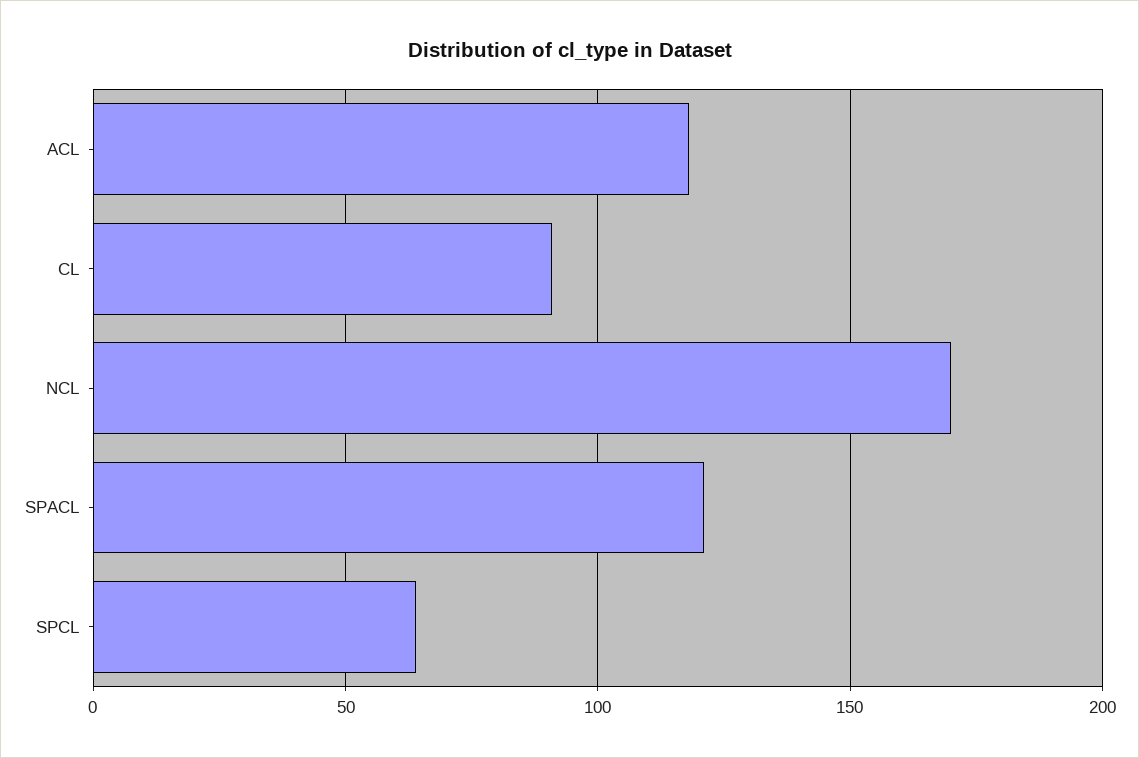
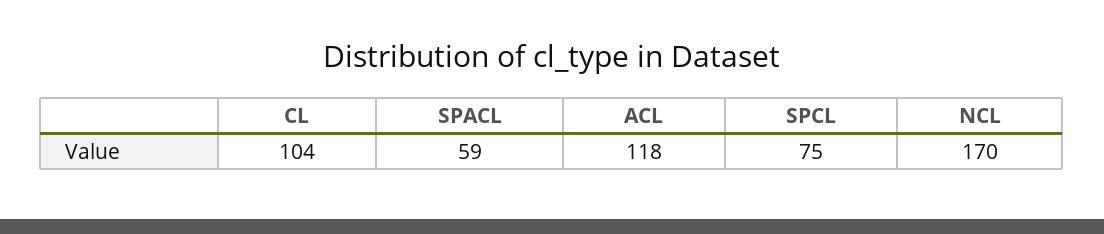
  {
    "ACL": 118,
-   "CL": 90,
+   "CL": 104,
    "NCL": 170,
-   "SPACL": 120,
+   "SPACL": 59,
-   "SPCL": 65
+   "SPCL": 75
  }

